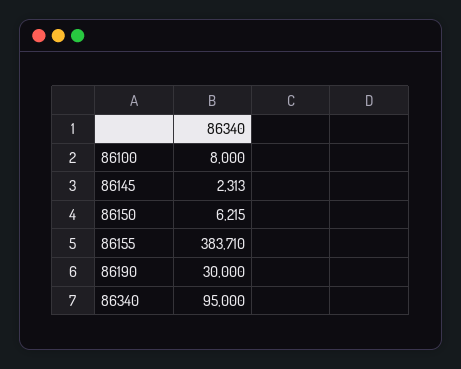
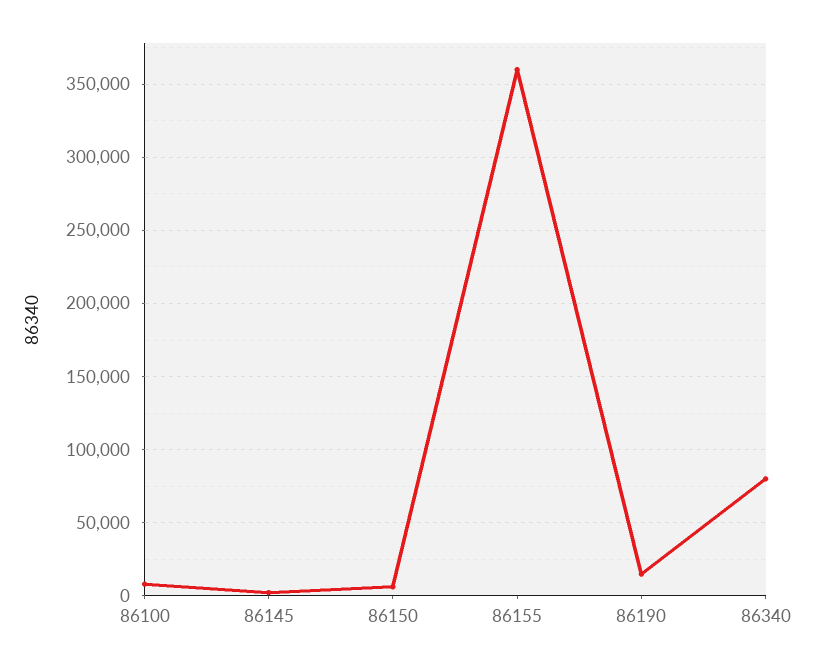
  {
    "86100": 8000,
    "86145": 2313,
    "86150": 6215,
-   "86155": 383710,
+   "86155": 360000,
-   "86190": 30000,
+   "86190": 15000,
-   "86340": 95000
+   "86340": 80000
  }

